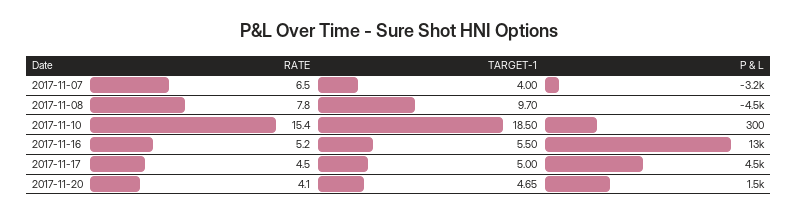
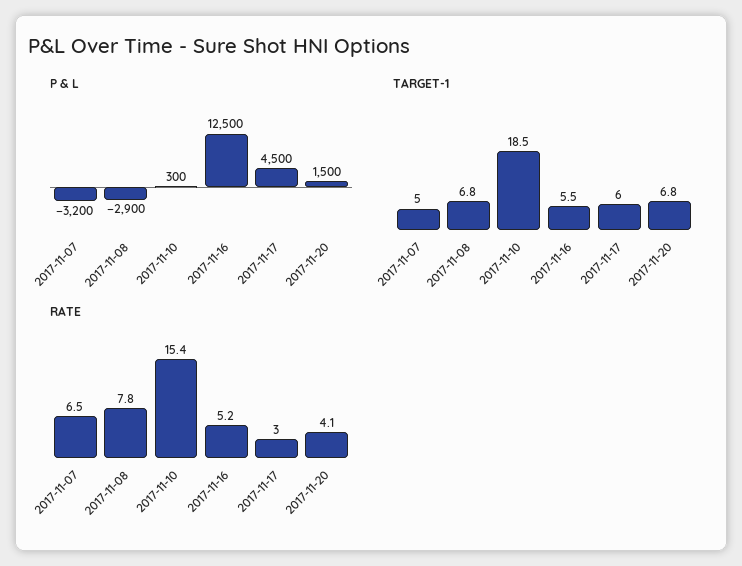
  {
    "RATE": {
      "2017-11-07": 6.5,
      "2017-11-08": 7.8,
      "2017-11-10": 15.4,
      "2017-11-16": 5.2,
-     "2017-11-17": 4.5,
+     "2017-11-17": 3,
      "2017-11-20": 4.1
    },
    "TARGET-1": {
-     "2017-11-07": 4,
+     "2017-11-07": 5,
-     "2017-11-08": 9.7,
+     "2017-11-08": 6.8,
      "2017-11-10": 18.5,
      "2017-11-16": 5.5,
-     "2017-11-17": 5,
+     "2017-11-17": 6,
-     "2017-11-20": 4.65
+     "2017-11-20": 6.8
    },
    "P & L": {
      "2017-11-07": -3200,
-     "2017-11-08": -4500,
+     "2017-11-08": -2900,
      "2017-11-10": 300,
      "2017-11-16": 12500,
      "2017-11-17": 4500,
      "2017-11-20": 1500
    }
  }

